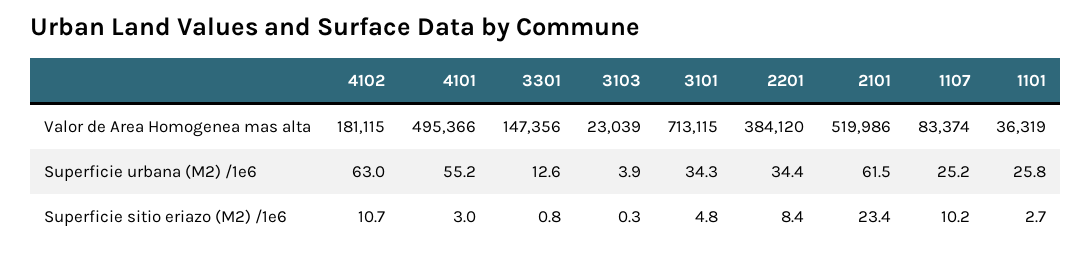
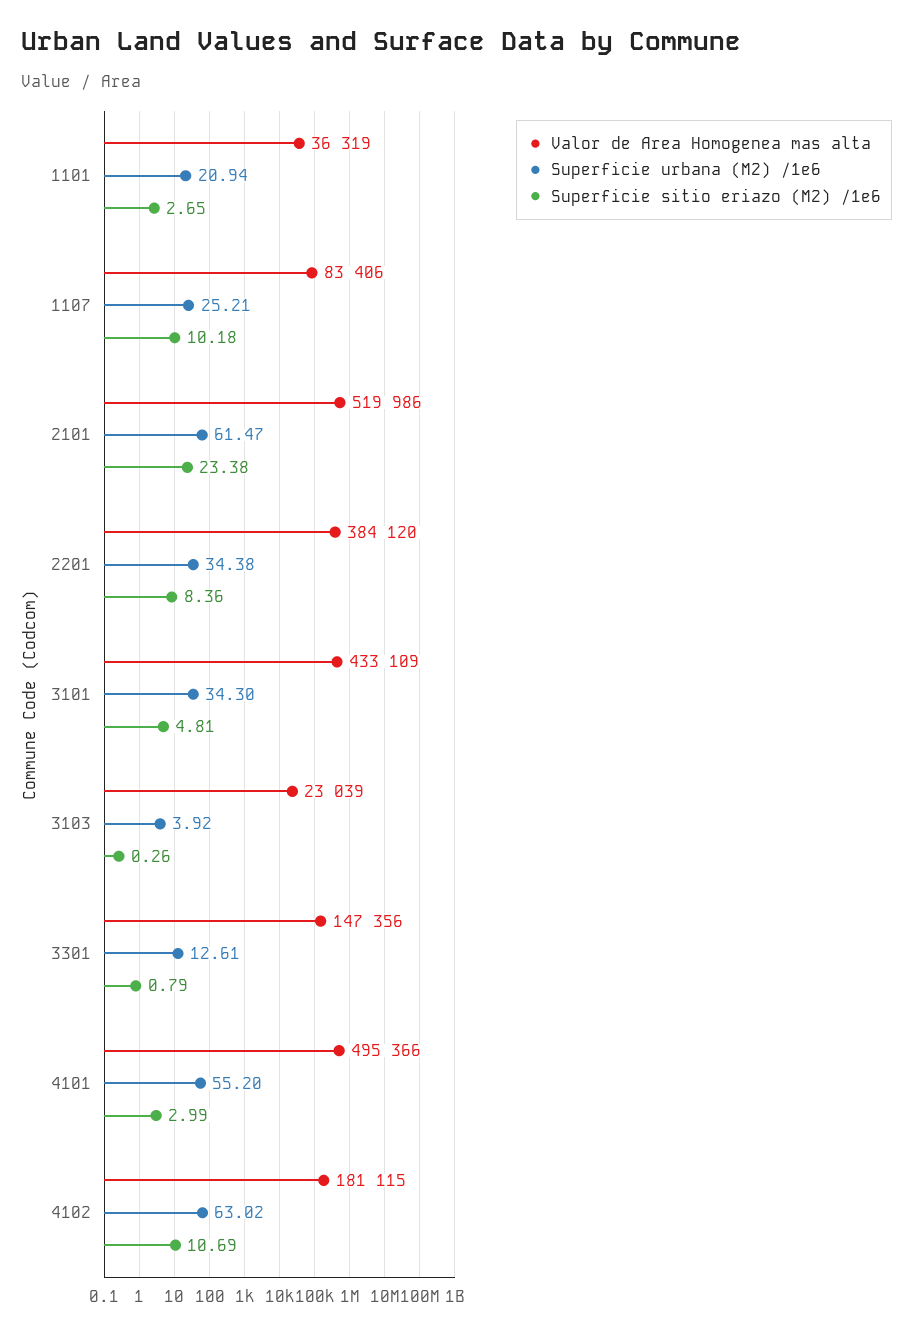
  {
    "Valor de Area Homogenea mas alta": {
      "4102": 181115,
      "4101": 495366,
      "3301": 147356,
      "3103": 23039,
-     "3101": 713115,
+     "3101": 433109,
      "2201": 384120,
      "2101": 519986,
-     "1107": 83374,
+     "1107": 83406,
      "1101": 36319
    },
    "Superficie urbana (M2) /1e6": {
      "4102": 63.02,
      "4101": 55.2,
      "3301": 12.61,
      "3103": 3.92,
      "3101": 34.3,
      "2201": 34.38,
      "2101": 61.47,
      "1107": 25.21,
-     "1101": 25.8
+     "1101": 20.94
    },
    "Superficie sitio eriazo (M2) /1e6": {
      "4102": 10.69,
      "4101": 2.99,
      "3301": 0.79,
      "3103": 0.26,
      "3101": 4.81,
      "2201": 8.36,
      "2101": 23.38,
      "1107": 10.18,
      "1101": 2.65
    }
  }

